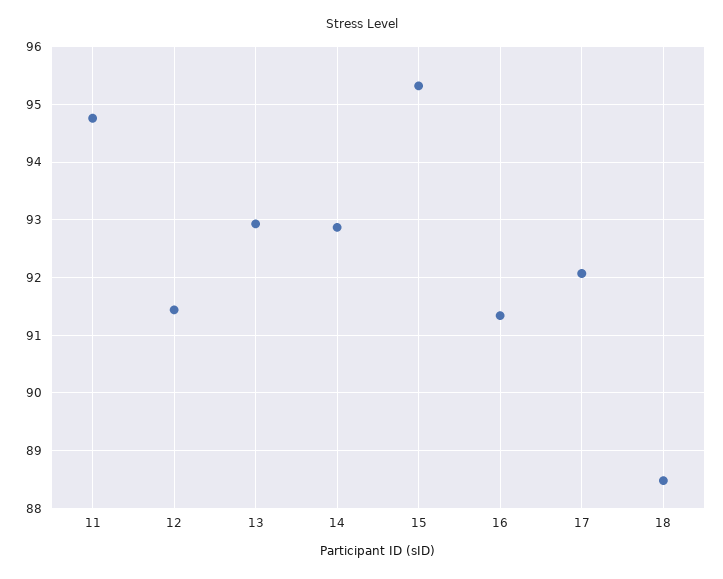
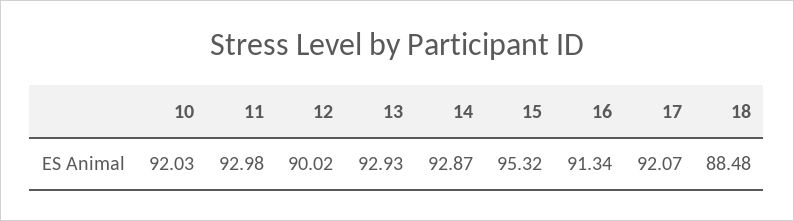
  {
-   "11": 94.8,
+   "11": 92.98,
-   "12": 91.4,
+   "12": 90.02,
    "13": 92.93,
    "14": 92.87,
    "15": 95.32,
    "16": 91.34,
    "17": 92.07,
-   "18": 88.48
+   "18": 88.48,
+   "10": 92.03
  }

